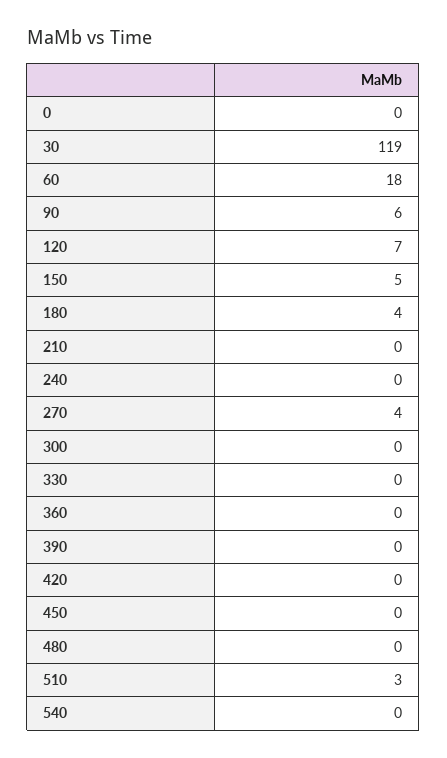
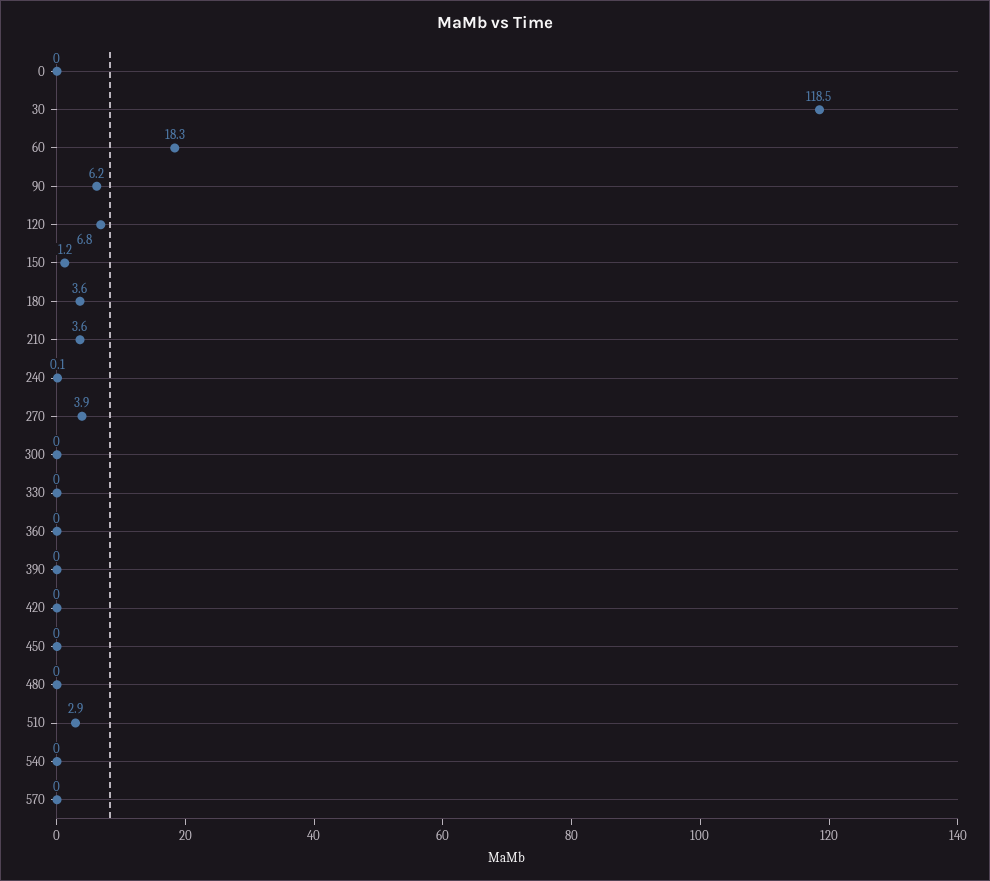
  {
    "0": 0,
    "30": 118.5,
    "60": 18.3,
    "90": 6.2,
    "120": 6.8,
-   "150": 5,
+   "150": 1.2,
    "180": 3.6,
-   "210": 0,
+   "210": 3.6,
    "240": 0.1,
    "270": 3.9,
    "300": 0,
    "330": 0,
    "360": 0,
    "390": 0,
    "420": 0,
    "450": 0,
    "480": 0,
    "510": 2.9,
-   "540": 0
+   "540": 0,
+   "570": 0
  }

